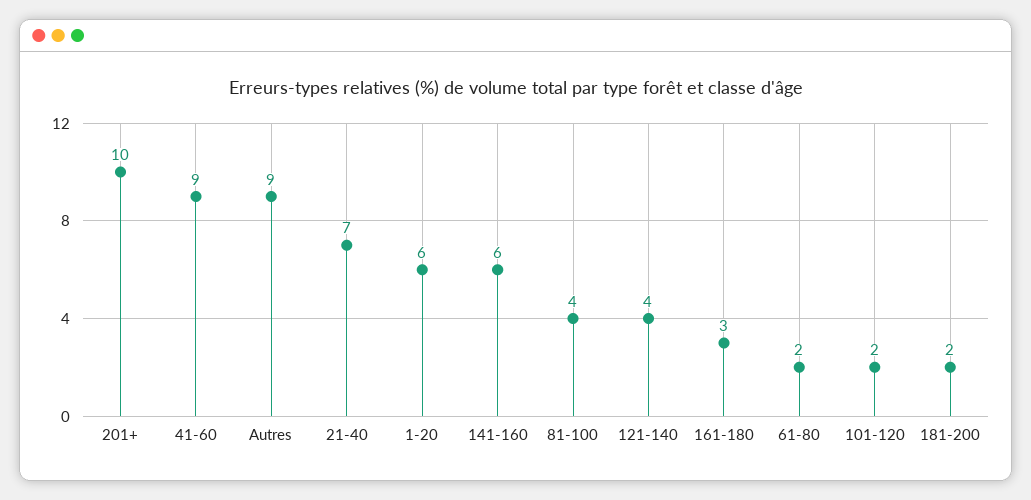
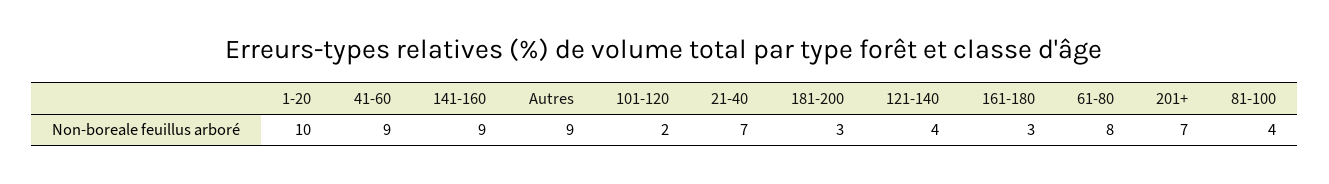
  {
-   "201+": 10,
+   "201+": 7,
    "41-60": 9,
    "Autres": 9,
    "21-40": 7,
-   "1-20": 6,
+   "1-20": 10,
-   "141-160": 6,
+   "141-160": 9,
    "81-100": 4,
    "121-140": 4,
    "161-180": 3,
-   "61-80": 2,
+   "61-80": 8,
    "101-120": 2,
-   "181-200": 2
+   "181-200": 3
  }

